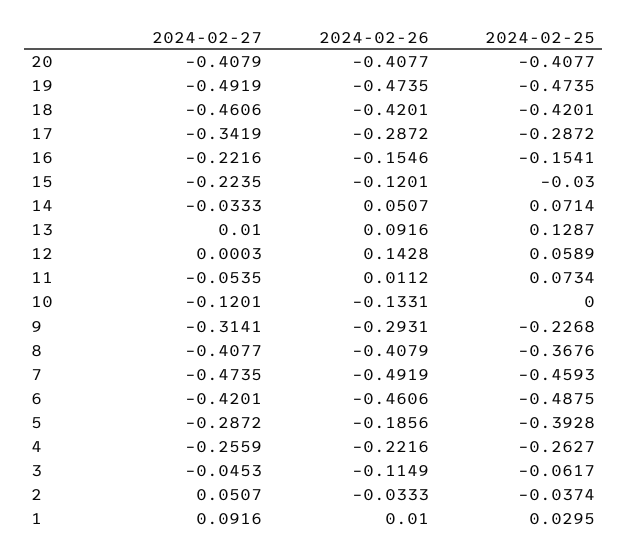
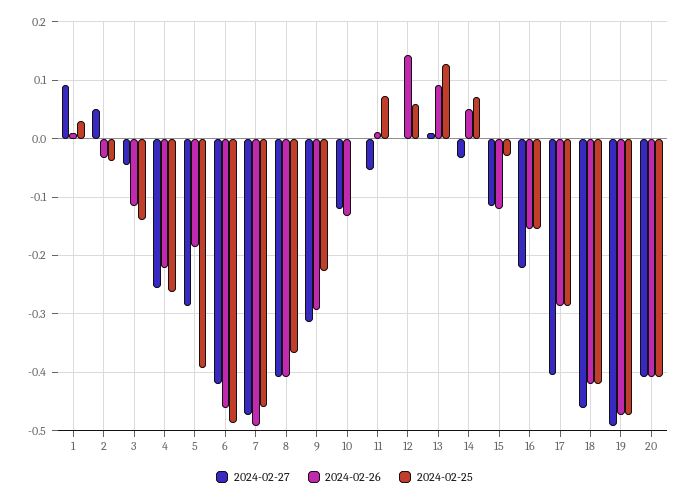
  {
    "2024-02-27": {
      "20": -0.4079,
      "19": -0.4919,
      "18": -0.4606,
-     "17": -0.3419,
+     "17": -0.4,
      "16": -0.2216,
-     "15": -0.2235,
+     "15": -0.12,
      "14": -0.0333,
      "13": 0.01,
      "12": 0.0003,
      "11": -0.0535,
      "10": -0.1201,
      "9": -0.3141,
      "8": -0.4077,
      "7": -0.4735,
      "6": -0.4201,
      "5": -0.2872,
      "4": -0.2559,
      "3": -0.0453,
      "2": 0.0507,
      "1": 0.0916
    },
    "2024-02-26": {
      "20": -0.4077,
      "19": -0.4735,
      "18": -0.4201,
      "17": -0.2872,
      "16": -0.1546,
      "15": -0.1201,
      "14": 0.0507,
      "13": 0.0916,
      "12": 0.1428,
      "11": 0.0112,
      "10": -0.1331,
      "9": -0.2931,
      "8": -0.4079,
      "7": -0.4919,
      "6": -0.4606,
      "5": -0.1856,
      "4": -0.2216,
      "3": -0.1149,
      "2": -0.0333,
      "1": 0.01
    },
    "2024-02-25": {
      "20": -0.4077,
      "19": -0.4735,
      "18": -0.4201,
      "17": -0.2872,
      "16": -0.1541,
      "15": -0.03,
      "14": 0.0714,
      "13": 0.1287,
      "12": 0.0589,
      "11": 0.0734,
      "10": 0,
      "9": -0.2268,
      "8": -0.3676,
      "7": -0.4593,
      "6": -0.4875,
      "5": -0.3928,
      "4": -0.2627,
-     "3": -0.0617,
+     "3": -0.14,
      "2": -0.0374,
      "1": 0.0295
    }
  }

